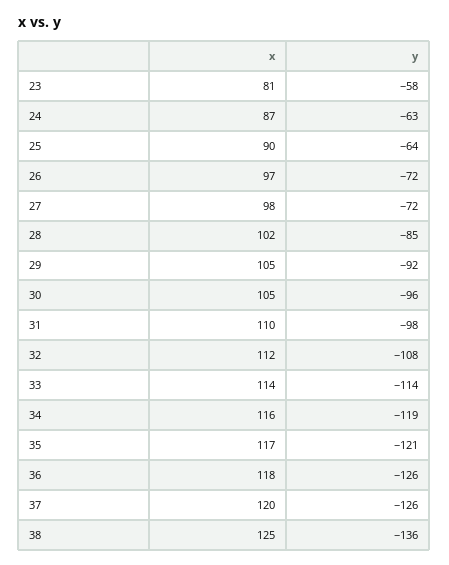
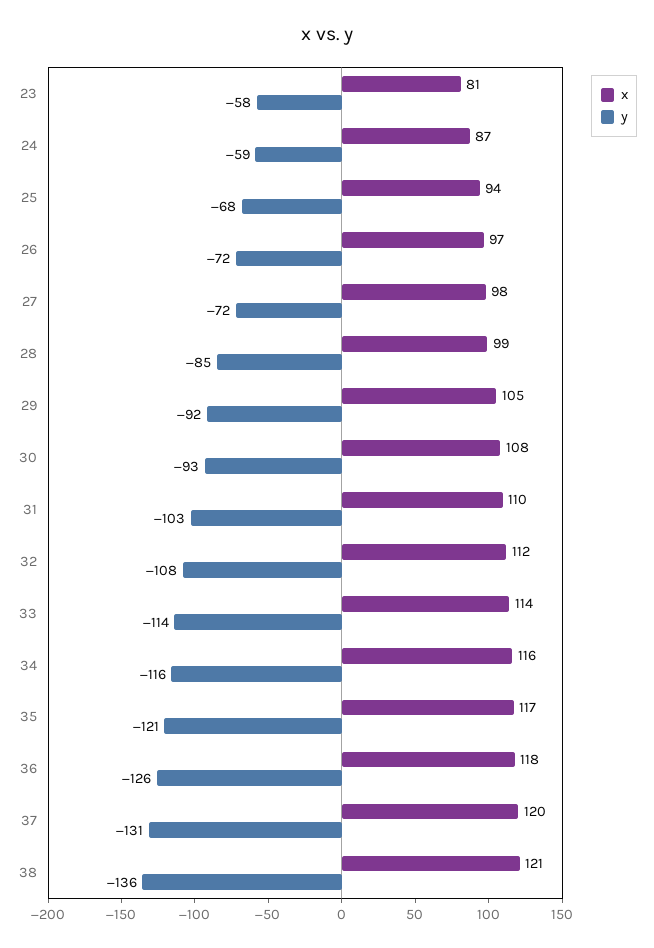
  {
    "x": {
      "23": 81,
      "24": 87,
-     "25": 90,
+     "25": 94,
      "26": 97,
      "27": 98,
-     "28": 102,
+     "28": 99,
      "29": 105,
-     "30": 105,
+     "30": 108,
      "31": 110,
      "32": 112,
      "33": 114,
      "34": 116,
      "35": 117,
      "36": 118,
      "37": 120,
-     "38": 125
+     "38": 121
    },
    "y": {
      "23": -58,
-     "24": -63,
+     "24": -59,
-     "25": -64,
+     "25": -68,
      "26": -72,
      "27": -72,
      "28": -85,
      "29": -92,
-     "30": -96,
+     "30": -93,
-     "31": -98,
+     "31": -103,
      "32": -108,
      "33": -114,
-     "34": -119,
+     "34": -116,
      "35": -121,
      "36": -126,
-     "37": -126,
+     "37": -131,
      "38": -136
    }
  }

